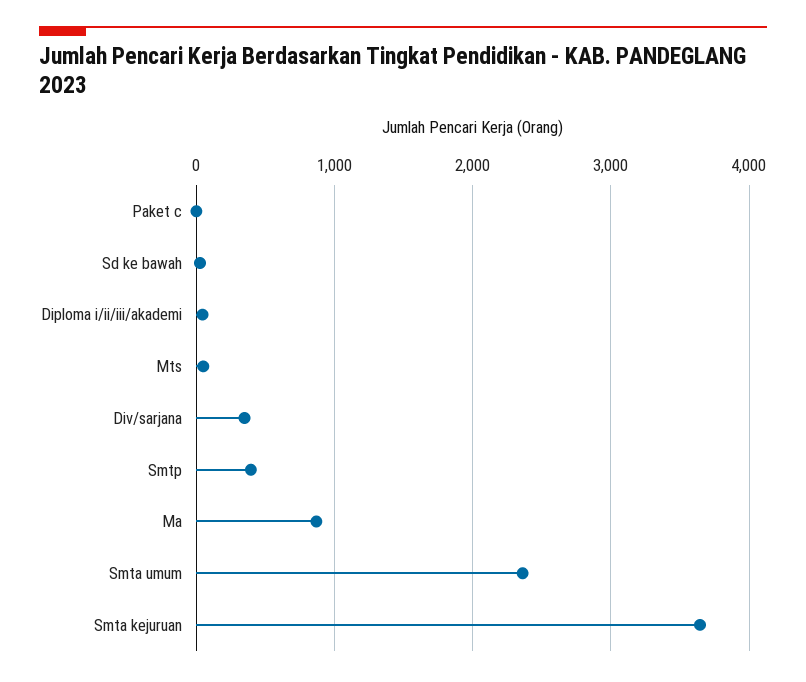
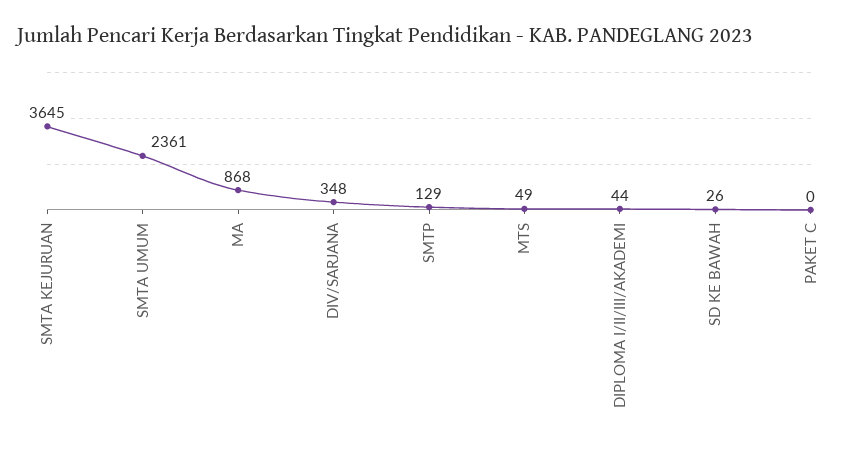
  {
    "Paket c": 0,
    "Sd ke bawah": 26,
    "Diploma i/ii/iii/akademi": 44,
    "Mts": 49,
    "Div/sarjana": 348,
-   "Smtp": 400,
+   "Smtp": 129,
    "Ma": 868,
    "Smta umum": 2361,
    "Smta kejuruan": 3645
  }

